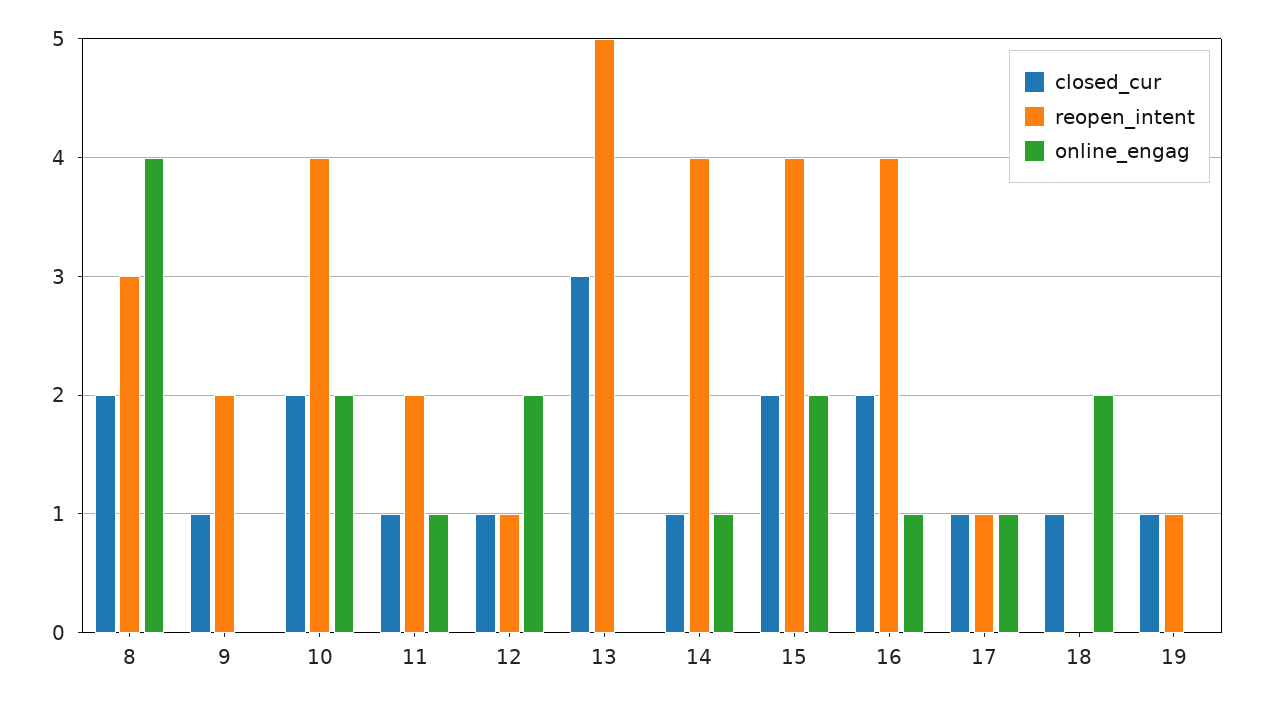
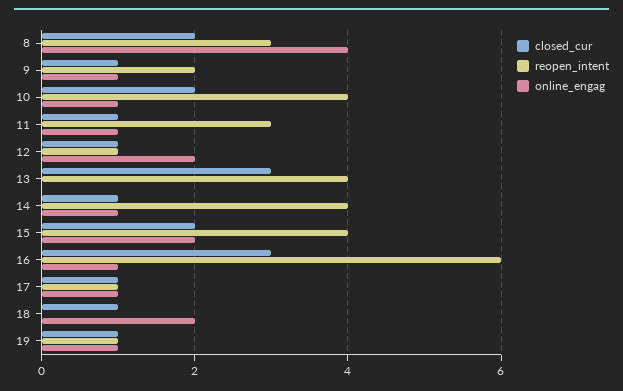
  {
    "closed_cur": {
      "8": 2,
      "9": 1,
      "10": 2,
      "11": 1,
      "12": 1,
      "13": 3,
      "14": 1,
      "15": 2,
-     "16": 2,
+     "16": 3,
      "17": 1,
      "18": 1,
      "19": 1
    },
    "reopen_intent": {
      "8": 3,
      "9": 2,
      "10": 4,
-     "11": 2,
+     "11": 3,
      "12": 1,
-     "13": 5,
+     "13": 4,
      "14": 4,
      "15": 4,
-     "16": 4,
+     "16": 6,
      "17": 1,
      "18": 0,
      "19": 1
    },
    "online_engag": {
      "8": 4,
-     "9": 0,
+     "9": 1,
-     "10": 2,
+     "10": 1,
      "11": 1,
      "12": 2,
      "13": 0,
      "14": 1,
      "15": 2,
      "16": 1,
      "17": 1,
      "18": 2,
-     "19": 0
+     "19": 1
    }
  }

